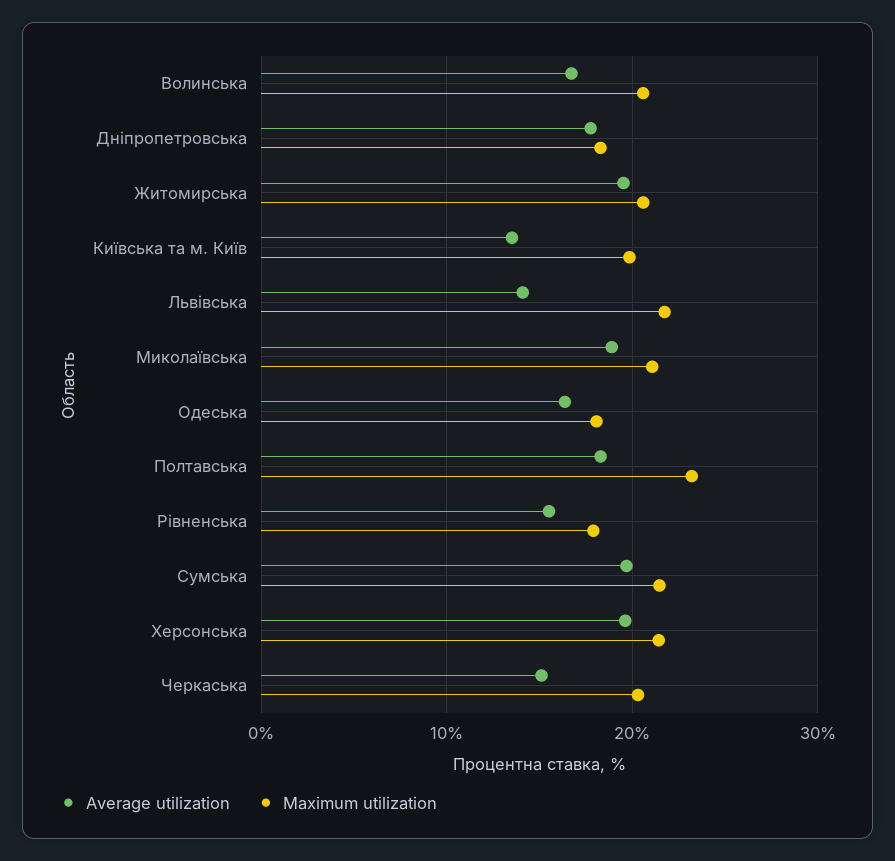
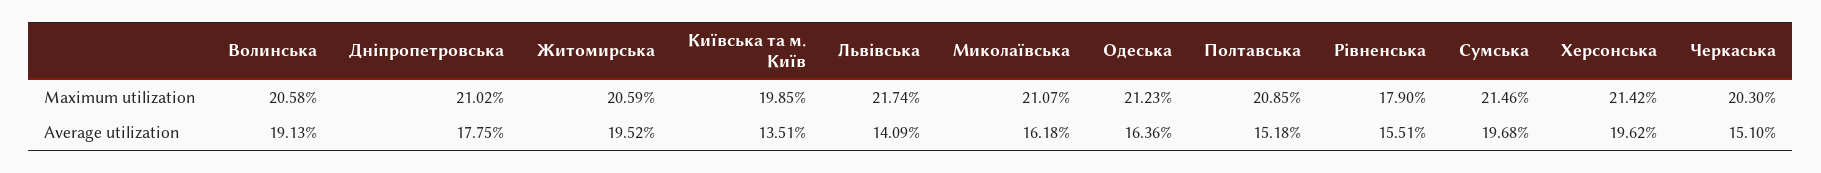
  {
    "Average utilization": {
-     "Волинська": 17,
+     "Волинська": 19.13,
      "Днiпропетровська": 17.75,
      "Житомирська": 19.52,
      "Київська та м. Київ": 13.51,
      "Львiвська": 14.09,
-     "Миколаївська": 19,
+     "Миколаївська": 16.18,
      "Одеська": 16.36,
-     "Полтавська": 18,
+     "Полтавська": 15.18,
      "Рiвненська": 15.51,
      "Сумська": 19.68,
      "Херсонська": 19.62,
      "Черкаська": 15.1
    },
    "Maximum utilization": {
      "Волинська": 20.58,
-     "Днiпропетровська": 18,
+     "Днiпропетровська": 21.02,
      "Житомирська": 20.59,
      "Київська та м. Київ": 19.85,
      "Львiвська": 21.74,
      "Миколаївська": 21.07,
-     "Одеська": 18,
+     "Одеська": 21.23,
-     "Полтавська": 23,
+     "Полтавська": 20.85,
      "Рiвненська": 17.9,
      "Сумська": 21.46,
      "Херсонська": 21.42,
      "Черкаська": 20.3
    }
  }

